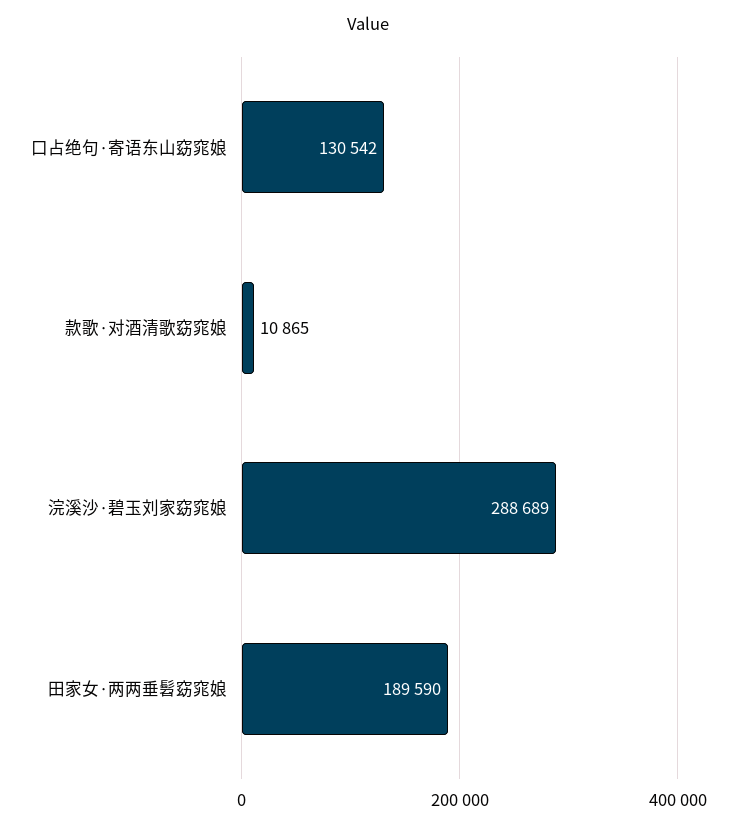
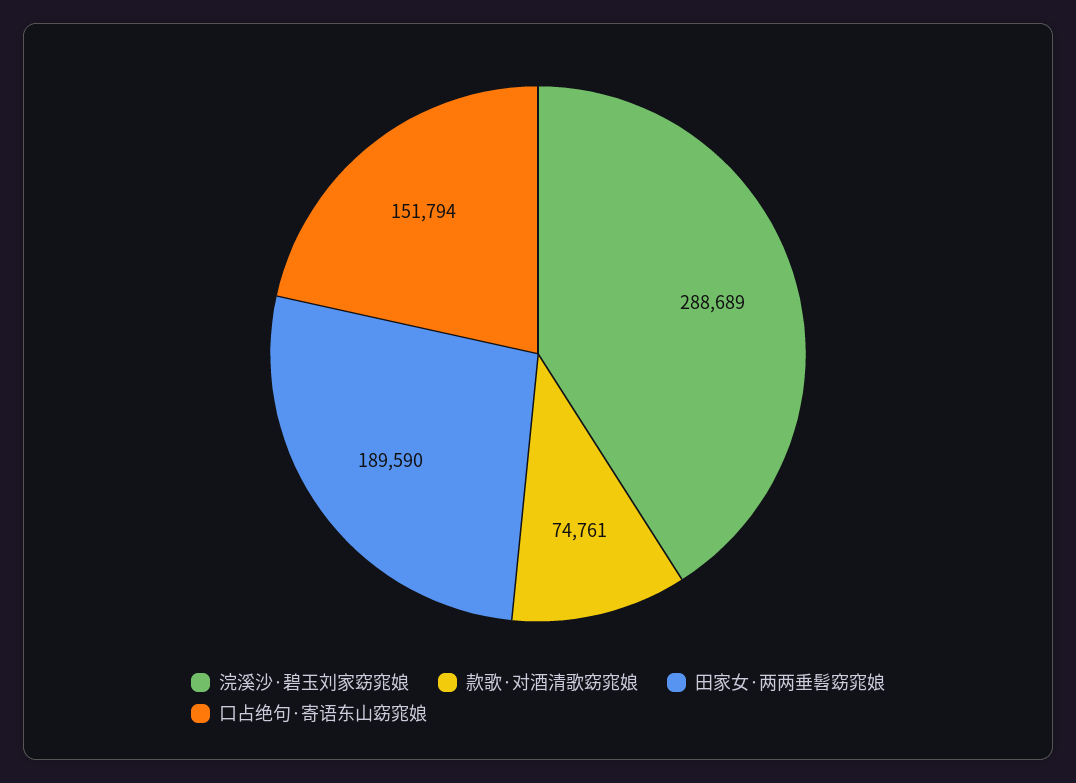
  {
-   "口占绝句·寄语东山窈窕娘": 130542,
+   "口占绝句·寄语东山窈窕娘": 151794,
-   "款歌·对酒清歌窈窕娘": 10865,
+   "款歌·对酒清歌窈窕娘": 74761,
    "浣溪沙·碧玉刘家窈窕娘": 288689,
    "田家女·两两垂髫窈窕娘": 189590
  }

